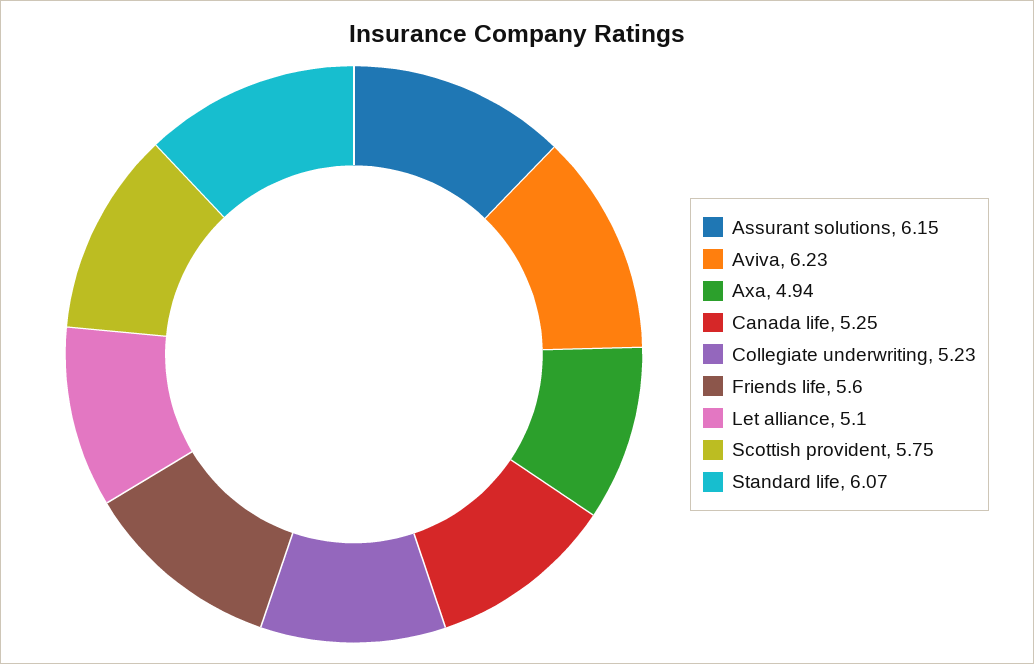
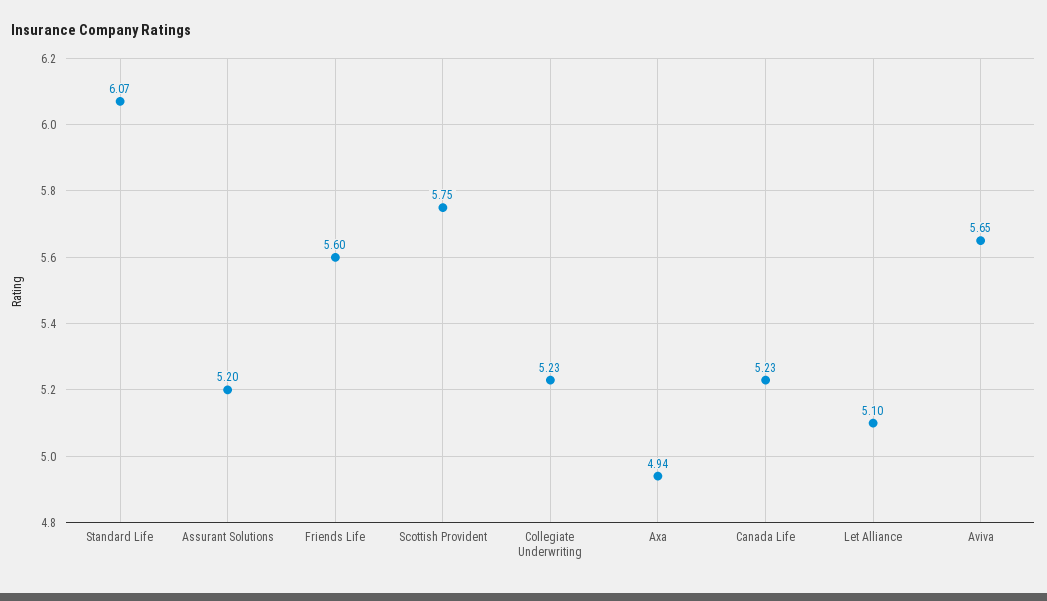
  {
-   "Assurant solutions": 6.15,
+   "Assurant solutions": 5.2,
-   "Aviva": 6.23,
+   "Aviva": 5.65,
    "Axa": 4.94,
-   "Canada life": 5.25,
+   "Canada life": 5.23,
    "Collegiate underwriting": 5.23,
    "Friends life": 5.6,
    "Let alliance": 5.1,
    "Scottish provident": 5.75,
    "Standard life": 6.07
  }

